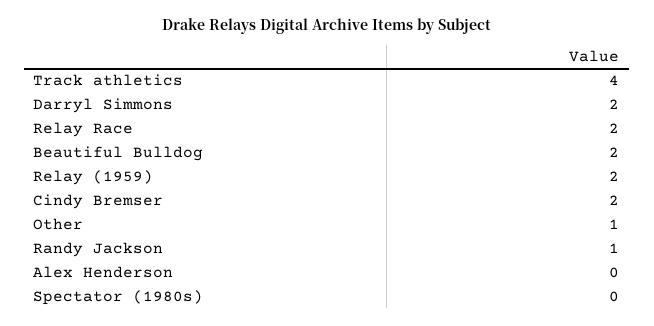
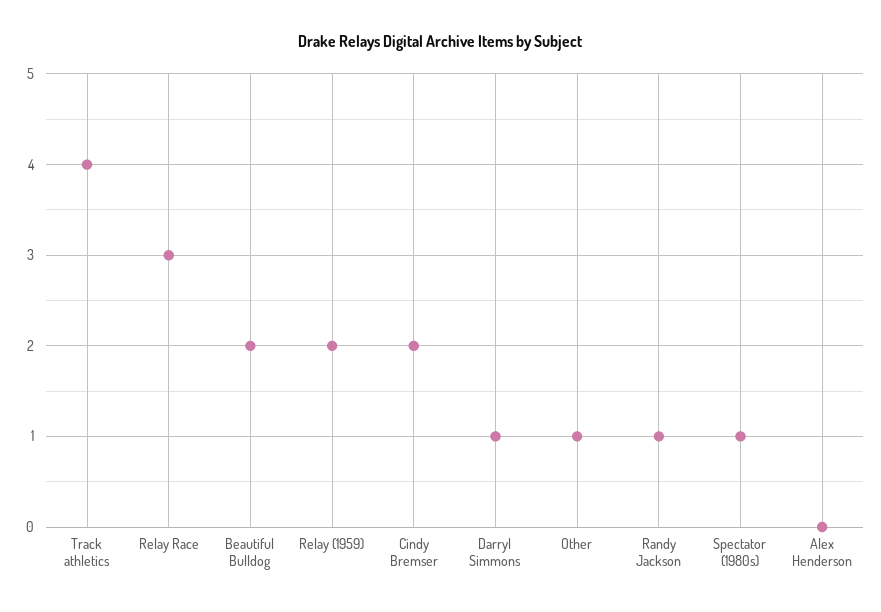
  {
    "Track athletics": 4,
-   "Darryl Simmons": 2,
+   "Darryl Simmons": 1,
-   "Relay Race": 2,
+   "Relay Race": 3,
    "Beautiful Bulldog": 2,
    "Relay (1959)": 2,
    "Cindy Bremser": 2,
    "Other": 1,
    "Randy Jackson": 1,
    "Alex Henderson": 0,
-   "Spectator (1980s)": 0
+   "Spectator (1980s)": 1
  }

